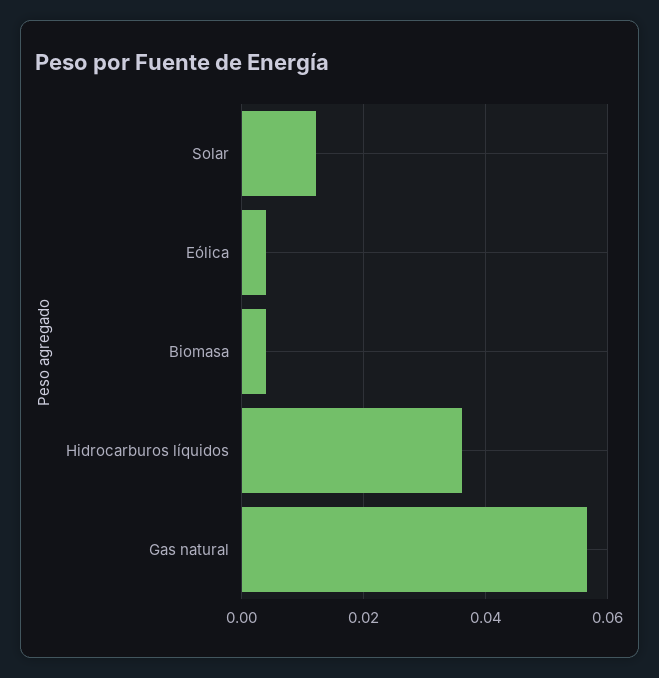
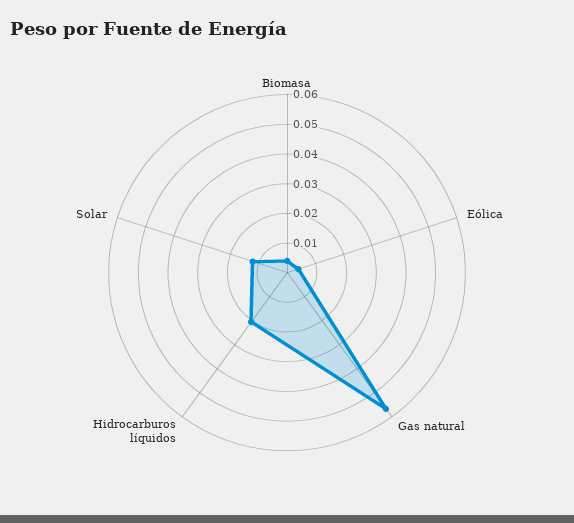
  {
    "Solar": 0.012,
    "Eólica": 0.004,
    "Biomasa": 0.004,
-   "Hidrocarburos líquidos": 0.036,
+   "Hidrocarburos líquidos": 0.02,
    "Gas natural": 0.056
  }

